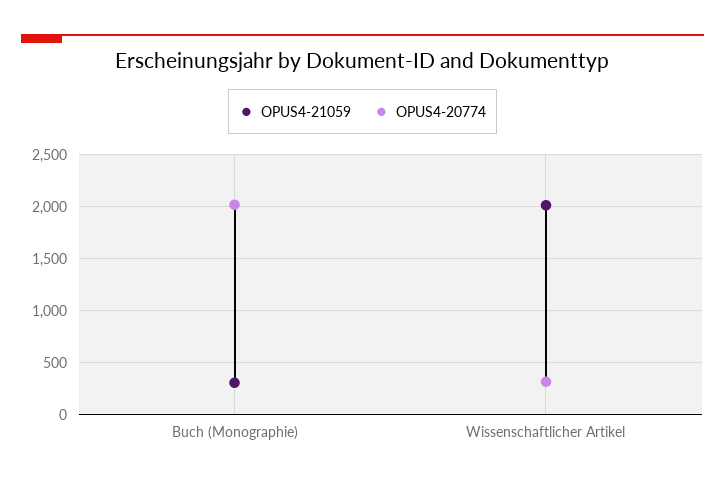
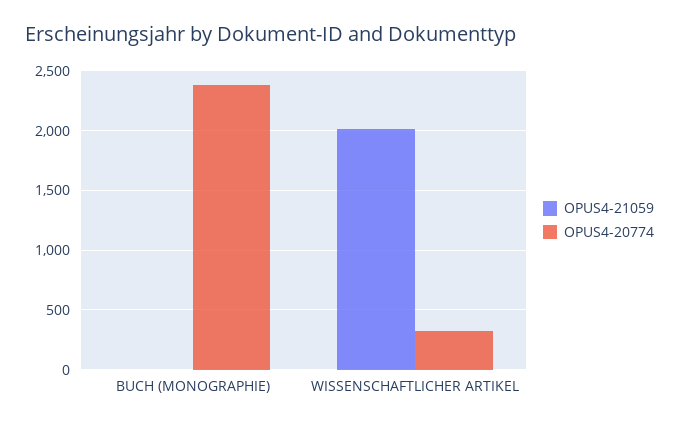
  {
    "OPUS4-21059": {
-     "Buch (Monographie)": 300,
+     "Buch (Monographie)": 0,
      "Wissenschaftlicher Artikel": 2000
    },
    "OPUS4-20774": {
-     "Buch (Monographie)": 2000,
+     "Buch (Monographie)": 2400,
      "Wissenschaftlicher Artikel": 300
    }
  }

